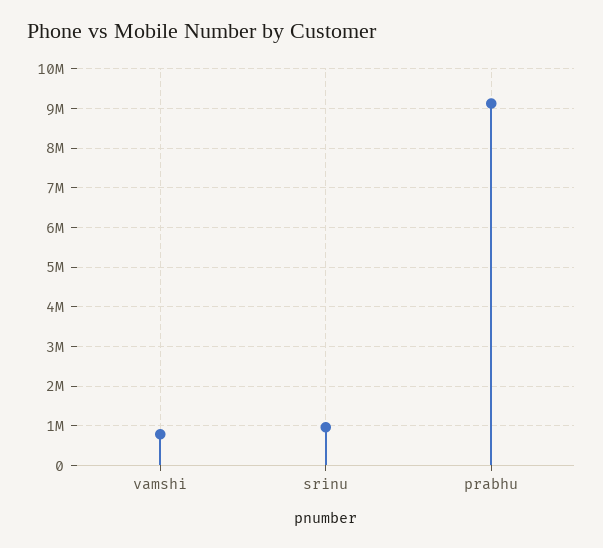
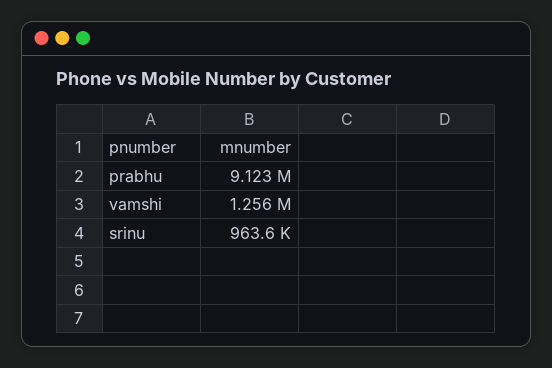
  {
-   "vamshi": 800000,
+   "vamshi": 1256000,
    "srinu": 963600,
    "prabhu": 9123000
  }

